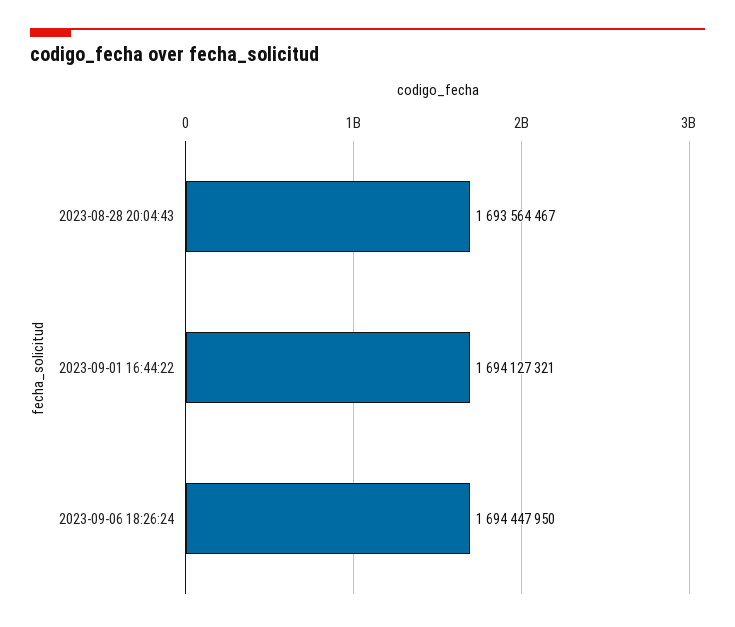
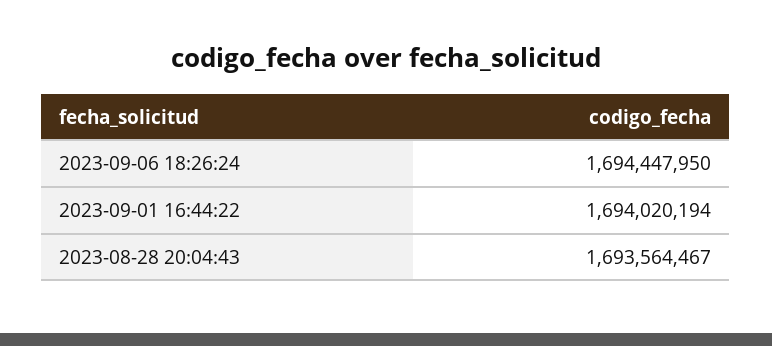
  {
    "2023-08-28 20:04:43": 1693564467,
-   "2023-09-01 16:44:22": 1694127321,
+   "2023-09-01 16:44:22": 1694020194,
    "2023-09-06 18:26:24": 1694447950
  }

